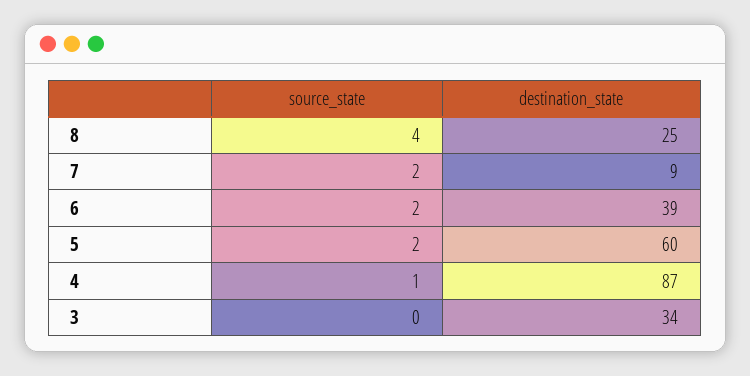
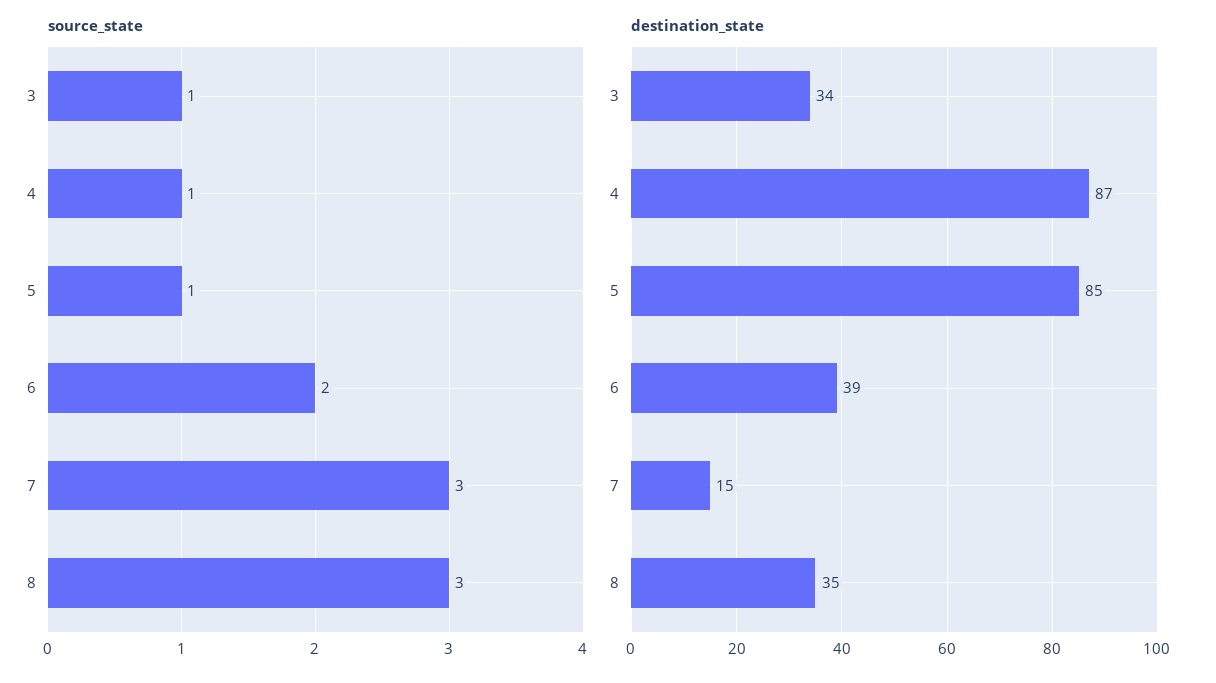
  {
    "source_state": {
-     "8": 4,
+     "8": 3,
-     "7": 2,
+     "7": 3,
      "6": 2,
-     "5": 2,
+     "5": 1,
      "4": 1,
-     "3": 0
+     "3": 1
    },
    "destination_state": {
-     "8": 25,
+     "8": 35,
-     "7": 9,
+     "7": 15,
      "6": 39,
-     "5": 60,
+     "5": 85,
      "4": 87,
      "3": 34
    }
  }

